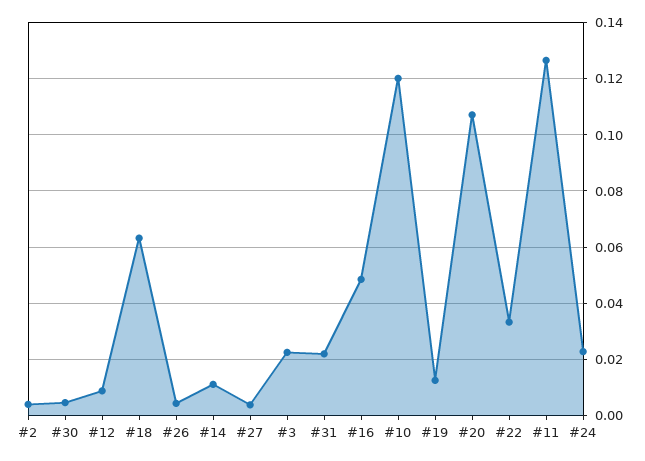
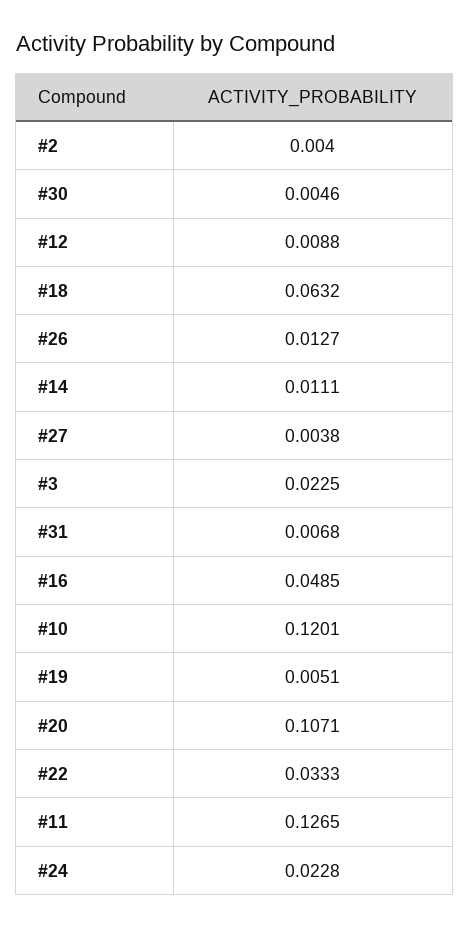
  {
    "#2": 0.004,
    "#30": 0.0046,
    "#12": 0.0088,
    "#18": 0.0632,
-   "#26": 0.005,
+   "#26": 0.0127,
    "#14": 0.0111,
    "#27": 0.0038,
    "#3": 0.0225,
-   "#31": 0.0225,
+   "#31": 0.0068,
    "#16": 0.0485,
    "#10": 0.1201,
-   "#19": 0.0125,
+   "#19": 0.0051,
    "#20": 0.1071,
    "#22": 0.0333,
    "#11": 0.1265,
    "#24": 0.0228
  }

